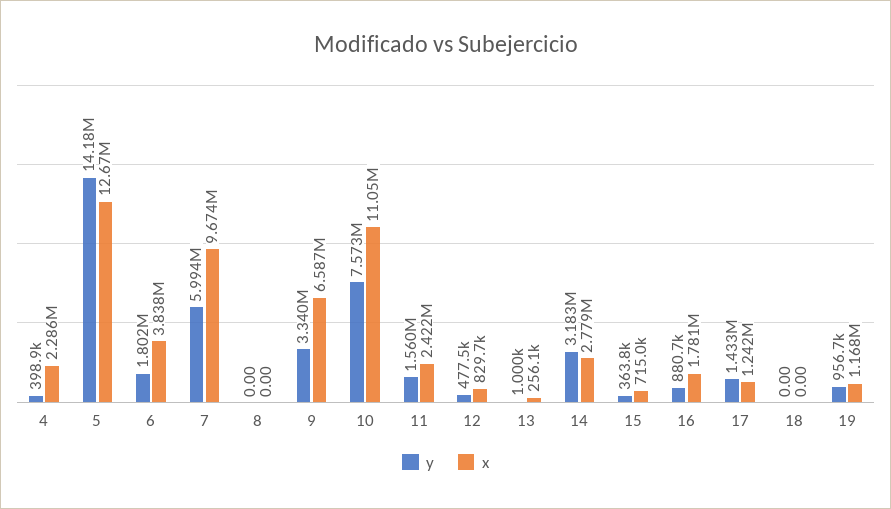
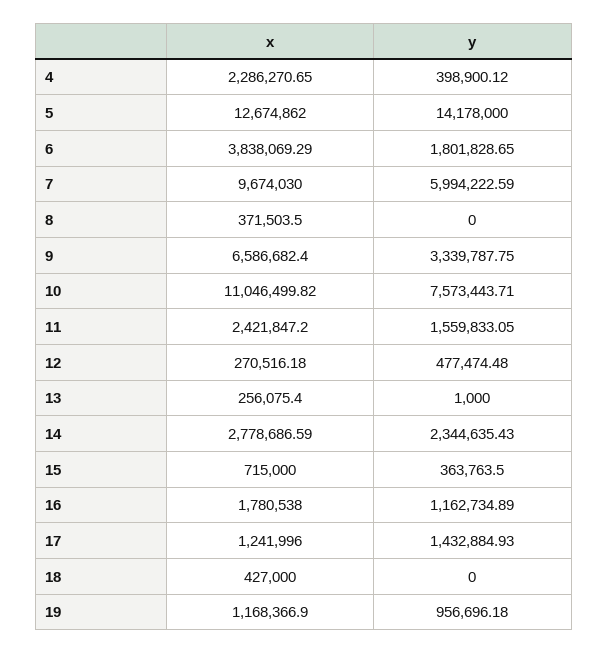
  {
    "y": {
      "4": 398900.12,
      "5": 14178000,
      "6": 1801828.65,
      "7": 5994222.59,
      "8": 0,
      "9": 3339787.75,
      "10": 7573443.71,
      "11": 1559833.05,
      "12": 477474.48,
      "13": 1000,
-     "14": 3183000,
+     "14": 2344635.43,
      "15": 363763.5,
-     "16": 880700,
+     "16": 1162734.89,
      "17": 1432884.93,
      "18": 0,
      "19": 956696.18
    },
    "x": {
      "4": 2286270.65,
      "5": 12674862,
      "6": 3838069.29,
      "7": 9674030,
-     "8": 0,
+     "8": 371503.5,
      "9": 6586682.4,
      "10": 11046499.82,
      "11": 2421847.2,
-     "12": 829700,
+     "12": 270516.18,
      "13": 256075.4,
      "14": 2778686.59,
      "15": 715000,
      "16": 1780538,
      "17": 1241996,
-     "18": 0,
+     "18": 427000,
      "19": 1168366.9
    }
  }

